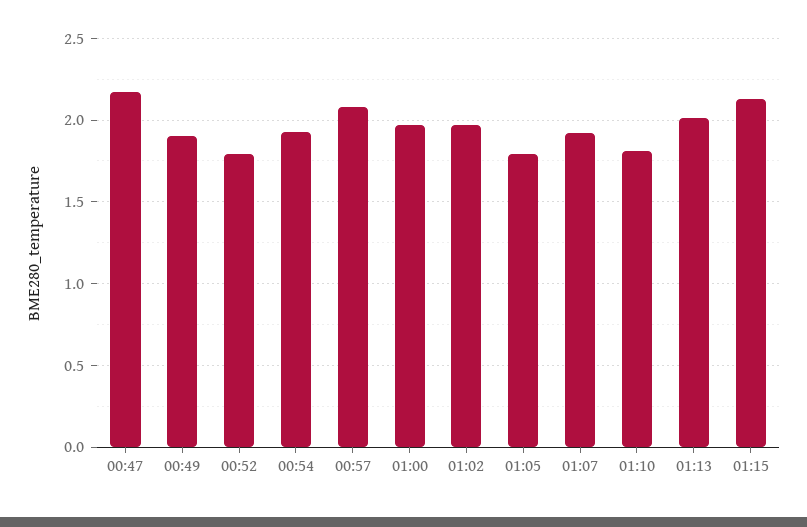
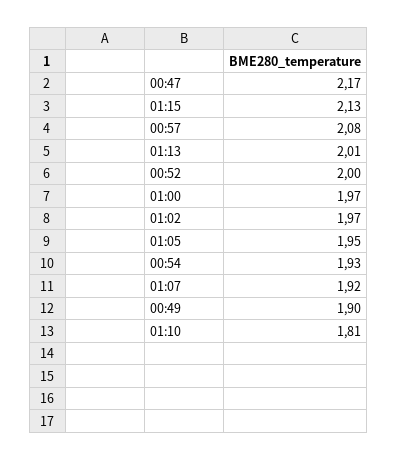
  {
    "00:47": 2.17,
    "00:49": 1.9,
-   "00:52": 1.8,
+   "00:52": 2,
    "00:54": 1.93,
    "00:57": 2.08,
    "01:00": 1.97,
    "01:02": 1.97,
-   "01:05": 1.8,
+   "01:05": 1.95,
    "01:07": 1.92,
    "01:10": 1.81,
    "01:13": 2.01,
    "01:15": 2.13
  }

